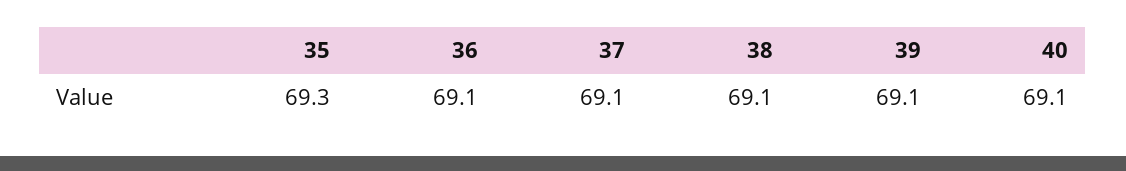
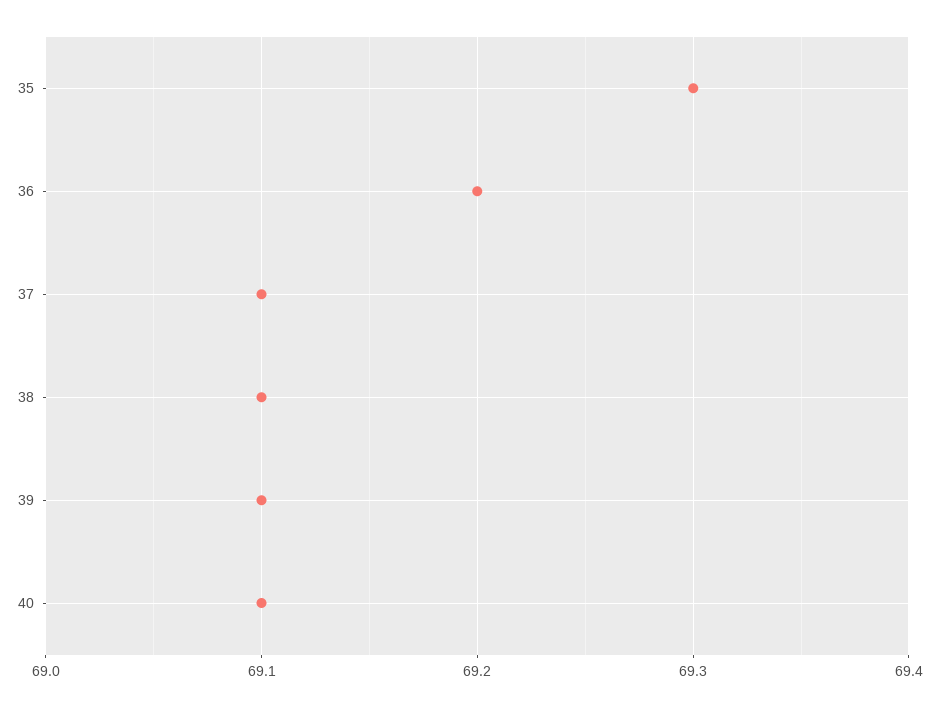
  {
    "35": 69.3,
-   "36": 69.1,
+   "36": 69.2,
    "37": 69.1,
    "38": 69.1,
    "39": 69.1,
    "40": 69.1
  }

